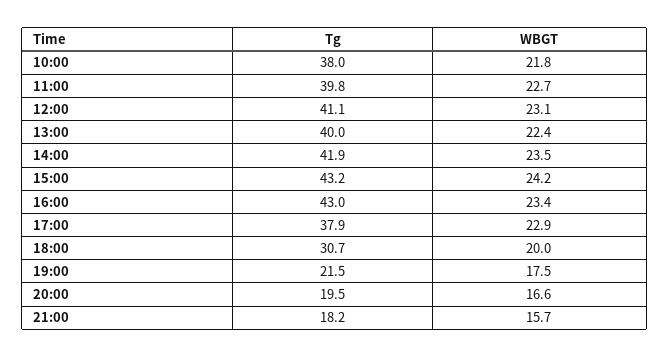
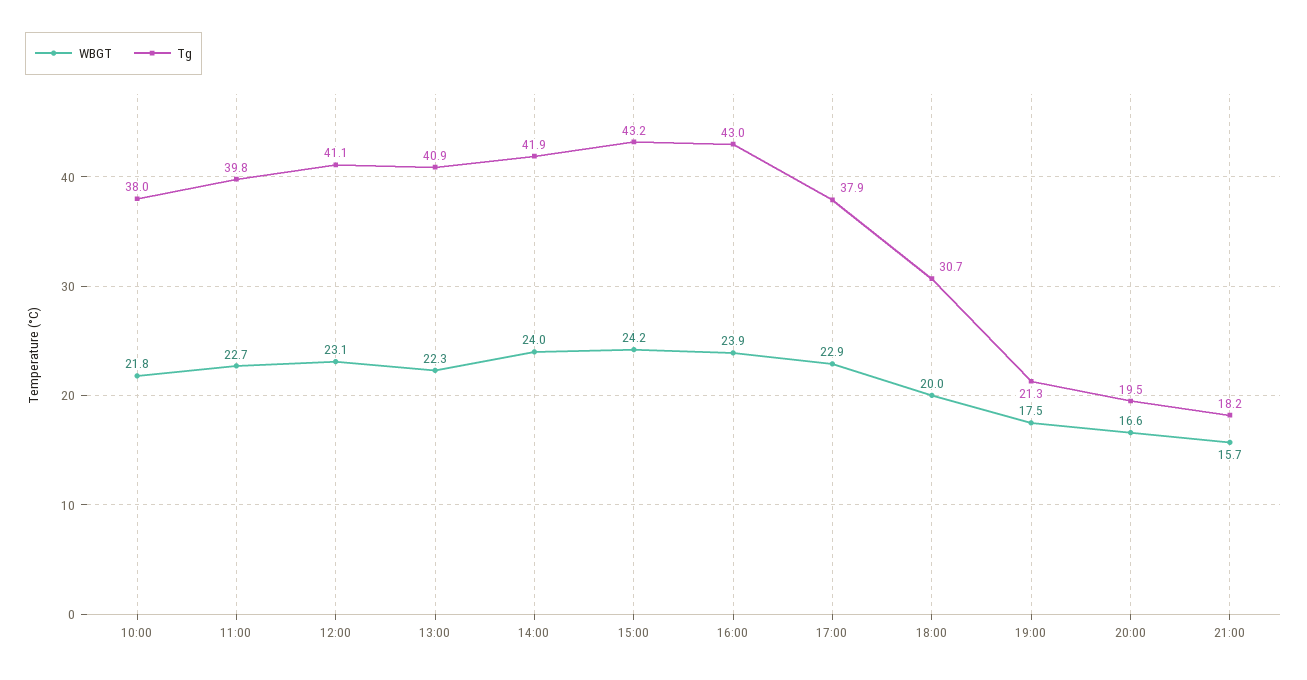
  {
    "Tg": {
      "10:00": 38,
      "11:00": 39.8,
      "12:00": 41.1,
-     "13:00": 40,
+     "13:00": 40.9,
      "14:00": 41.9,
      "15:00": 43.2,
      "16:00": 43,
      "17:00": 37.9,
      "18:00": 30.7,
-     "19:00": 21.5,
+     "19:00": 21.3,
      "20:00": 19.5,
      "21:00": 18.2
    },
    "WBGT": {
      "10:00": 21.8,
      "11:00": 22.7,
      "12:00": 23.1,
-     "13:00": 22.4,
+     "13:00": 22.3,
-     "14:00": 23.5,
+     "14:00": 24,
      "15:00": 24.2,
-     "16:00": 23.4,
+     "16:00": 23.9,
      "17:00": 22.9,
      "18:00": 20,
      "19:00": 17.5,
      "20:00": 16.6,
      "21:00": 15.7
    }
  }

